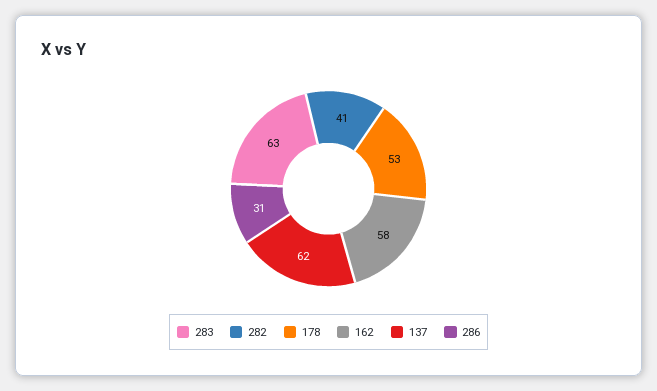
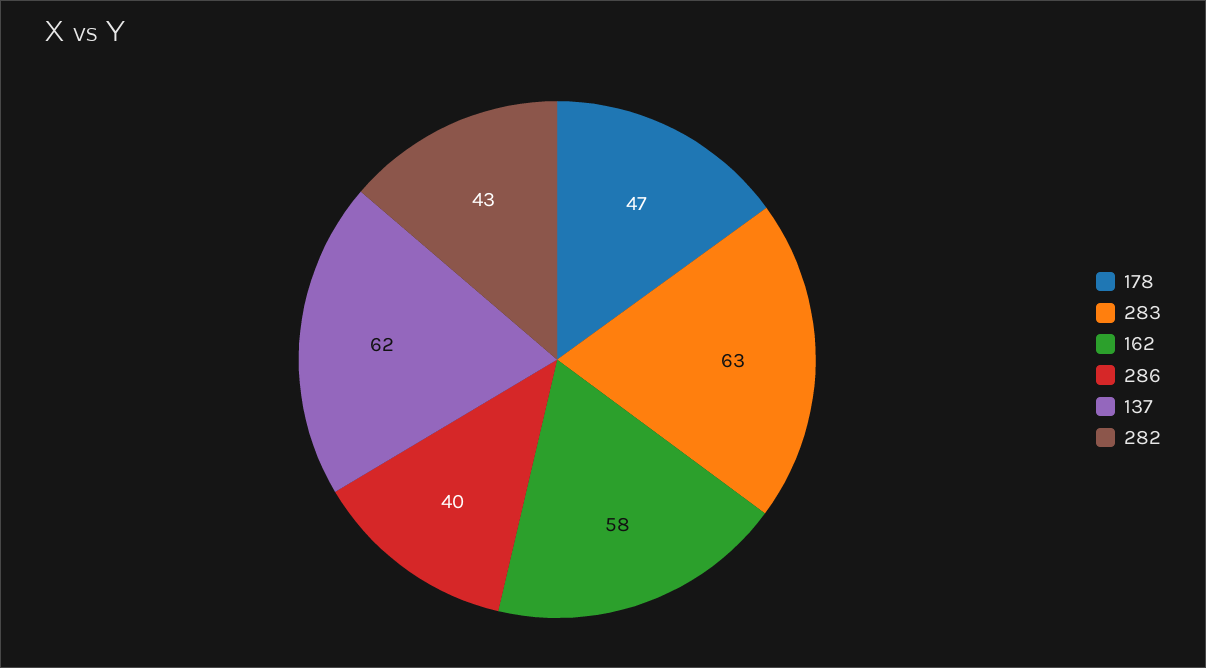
  {
    "283": 63,
-   "282": 41,
+   "282": 43,
-   "178": 53,
+   "178": 47,
    "162": 58,
    "137": 62,
-   "286": 31
+   "286": 40
  }

